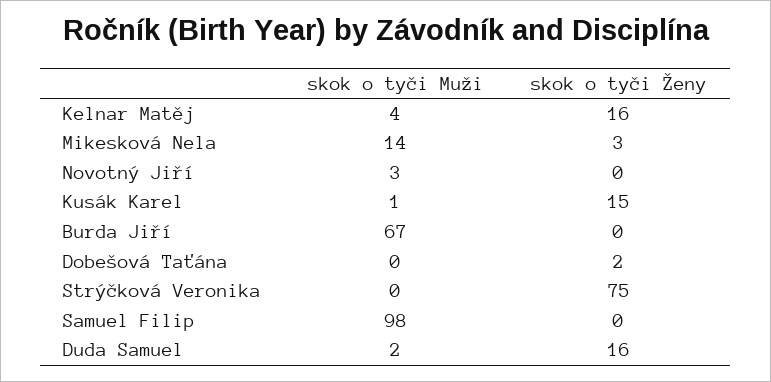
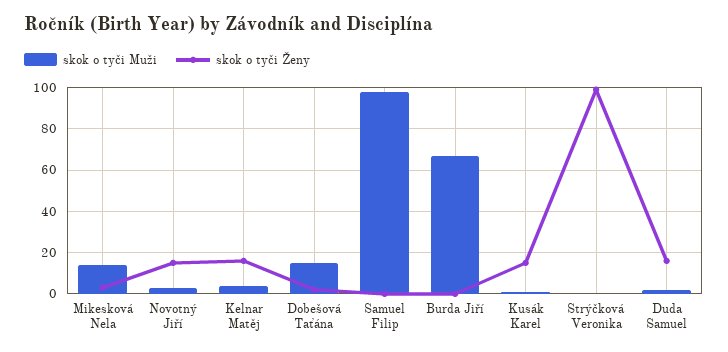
  {
    "skok o tyči Muži": {
      "Kelnar Matěj": 4,
      "Mikesková Nela": 14,
      "Novotný Jiří": 3,
      "Kusák Karel": 1,
      "Burda Jiří": 67,
-     "Dobešová Taťána": 0,
+     "Dobešová Taťána": 15,
      "Strýčková Veronika": 0,
      "Samuel Filip": 98,
      "Duda Samuel": 2
    },
    "skok o tyči Ženy": {
      "Kelnar Matěj": 16,
      "Mikesková Nela": 3,
-     "Novotný Jiří": 0,
+     "Novotný Jiří": 15,
      "Kusák Karel": 15,
      "Burda Jiří": 0,
      "Dobešová Taťána": 2,
-     "Strýčková Veronika": 75,
+     "Strýčková Veronika": 100,
      "Samuel Filip": 0,
      "Duda Samuel": 16
    }
  }

